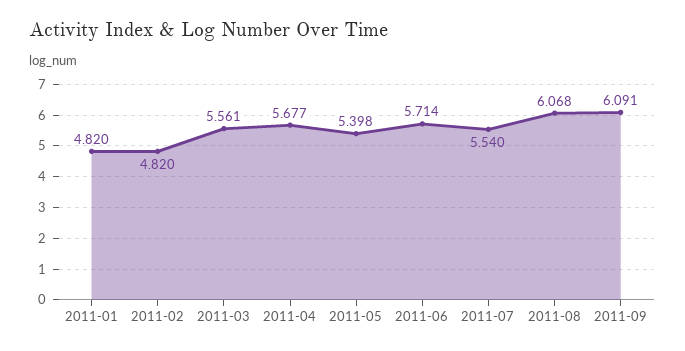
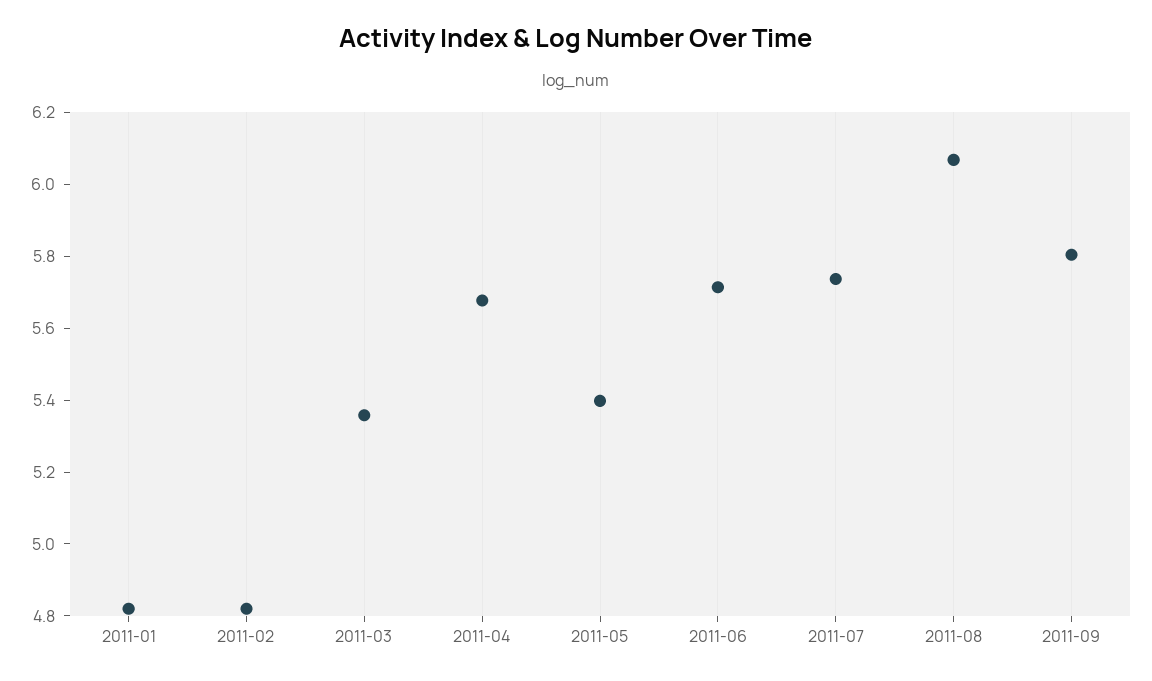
  {
    "2011-01": 4.82,
    "2011-02": 4.82,
-   "2011-03": 5.561,
+   "2011-03": 5.35,
    "2011-04": 5.677,
    "2011-05": 5.398,
    "2011-06": 5.714,
-   "2011-07": 5.54,
+   "2011-07": 5.75,
    "2011-08": 6.068,
-   "2011-09": 6.091
+   "2011-09": 5.8
  }

